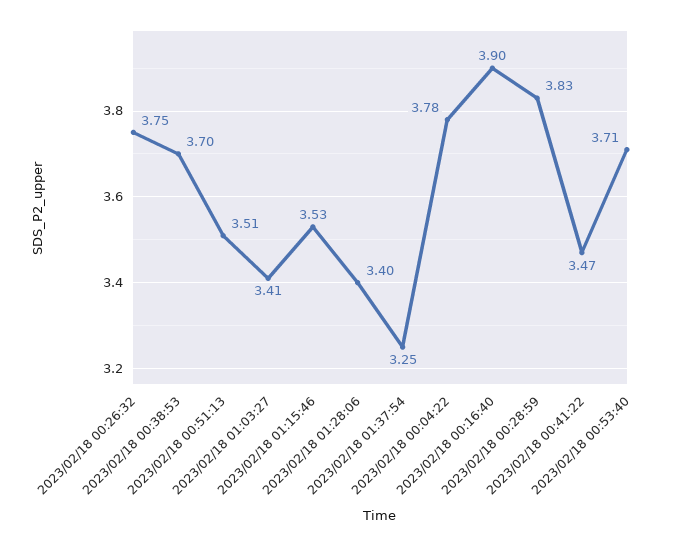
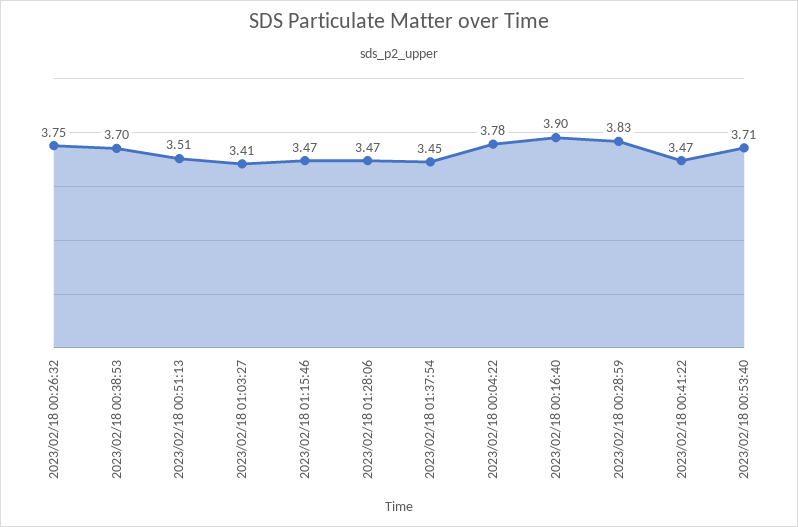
  {
    "2023/02/18 00:26:32": 3.75,
    "2023/02/18 00:38:53": 3.7,
    "2023/02/18 00:51:13": 3.51,
    "2023/02/18 01:03:27": 3.41,
-   "2023/02/18 01:15:46": 3.53,
+   "2023/02/18 01:15:46": 3.47,
-   "2023/02/18 01:28:06": 3.4,
+   "2023/02/18 01:28:06": 3.47,
-   "2023/02/18 01:37:54": 3.25,
+   "2023/02/18 01:37:54": 3.45,
    "2023/02/18 00:04:22": 3.78,
    "2023/02/18 00:16:40": 3.9,
    "2023/02/18 00:28:59": 3.83,
    "2023/02/18 00:41:22": 3.47,
    "2023/02/18 00:53:40": 3.71
  }

